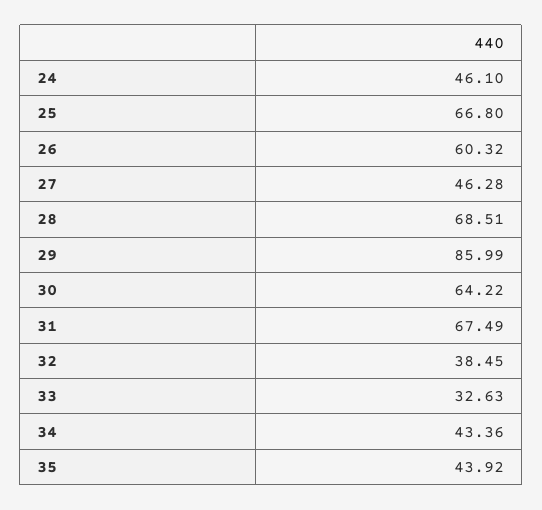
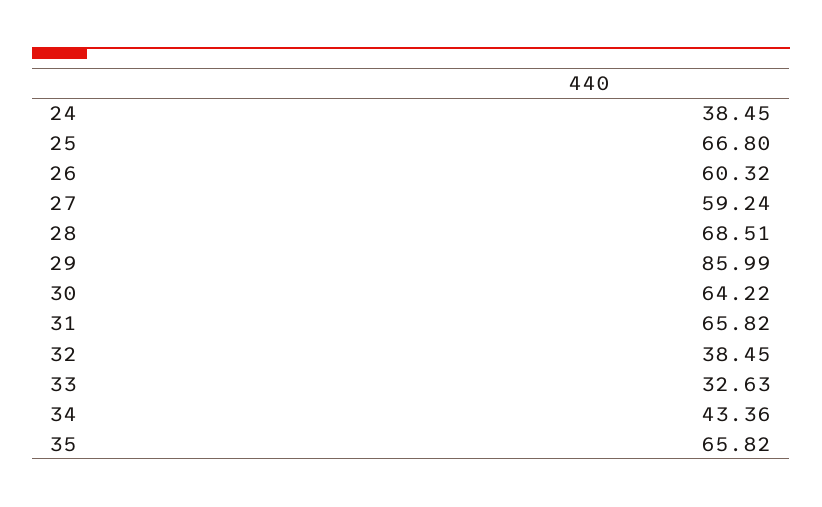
  {
-   "24": 46.1,
+   "24": 38.45,
    "25": 66.8,
    "26": 60.32,
-   "27": 46.28,
+   "27": 59.24,
    "28": 68.51,
    "29": 85.99,
    "30": 64.22,
-   "31": 67.49,
+   "31": 65.82,
    "32": 38.45,
    "33": 32.63,
    "34": 43.36,
-   "35": 43.92
+   "35": 65.82
  }

